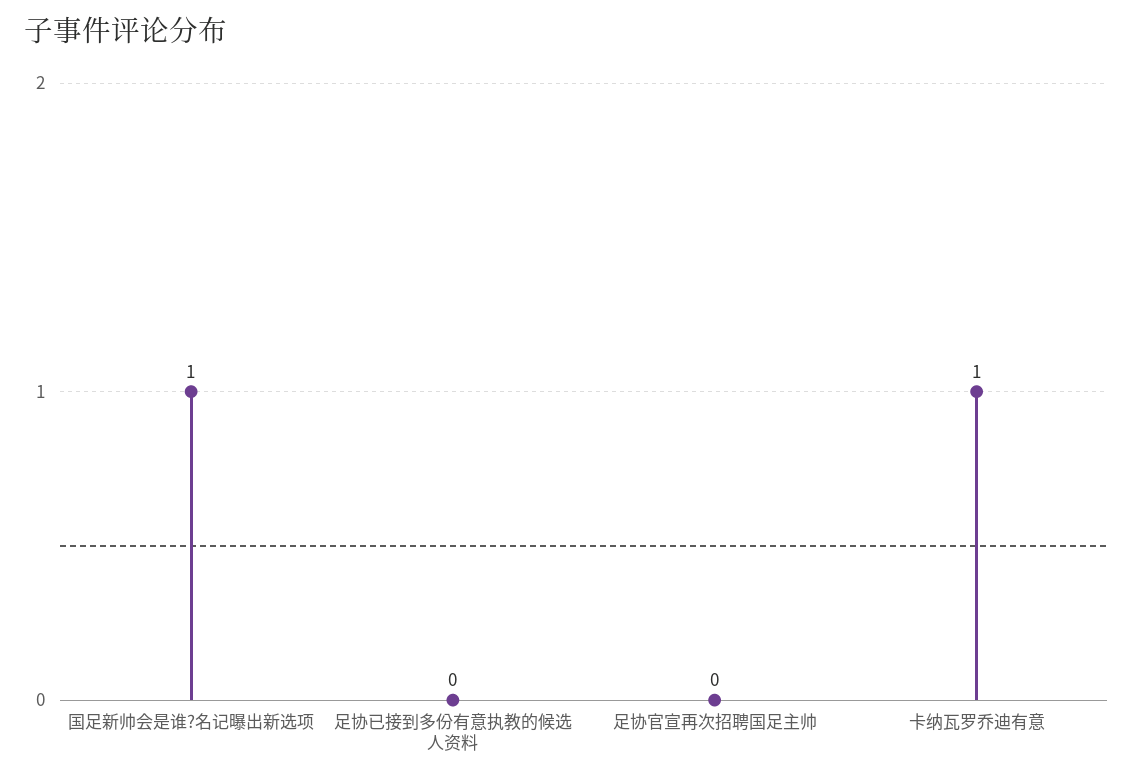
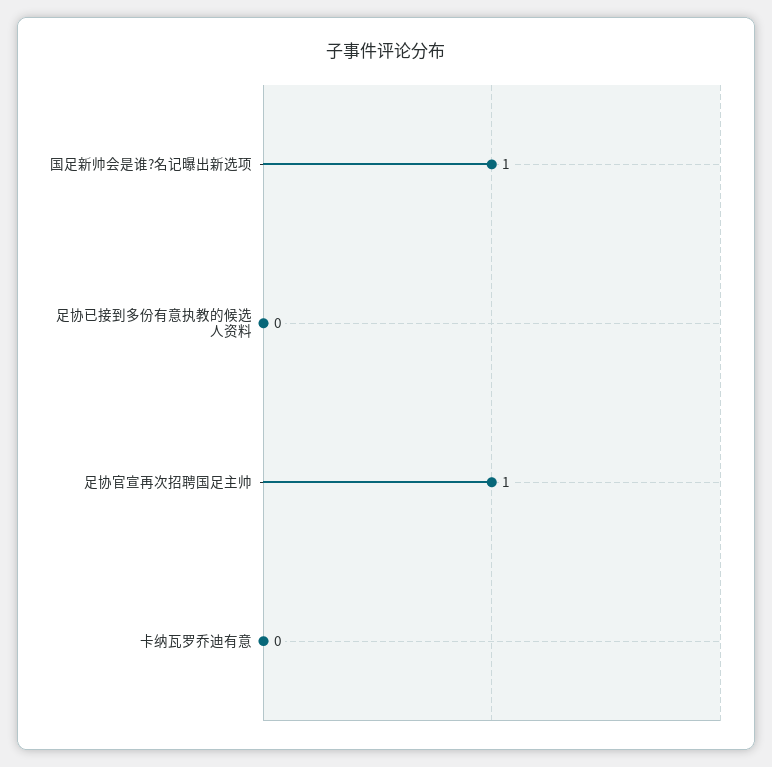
  {
    "国足新帅会是谁?名记曝出新选项": 1,
    "足协已接到多份有意执教的候选人资料": 0,
-   "足协官宣再次招聘国足主帅": 0,
+   "足协官宣再次招聘国足主帅": 1,
-   "卡纳瓦罗乔迪有意": 1
+   "卡纳瓦罗乔迪有意": 0
  }

